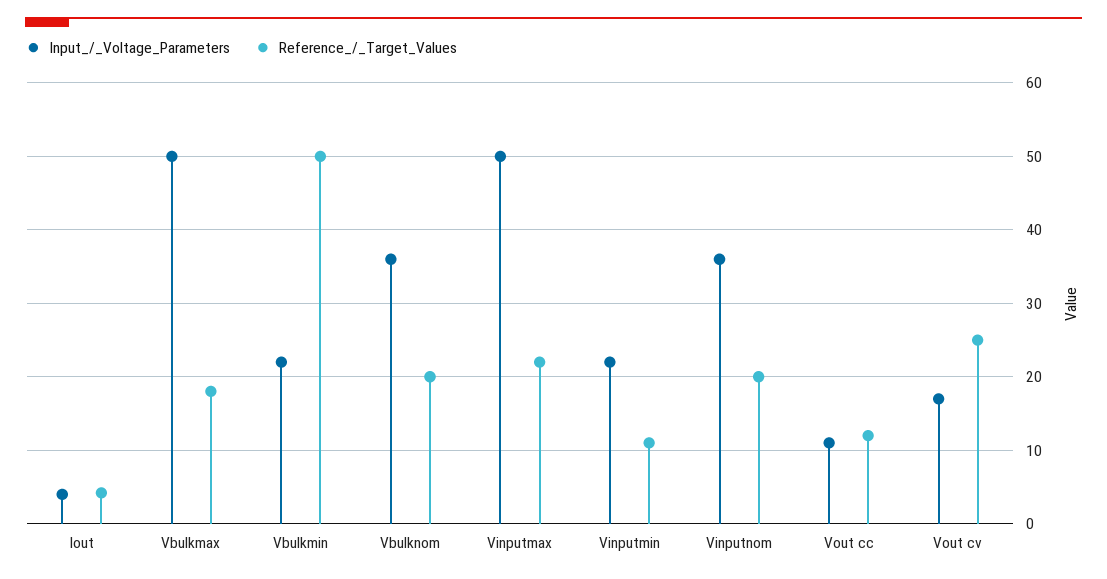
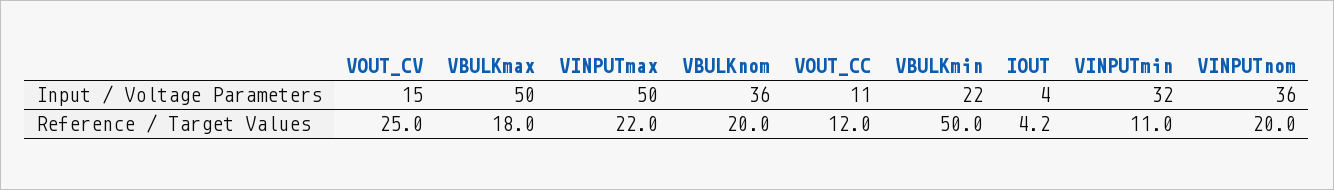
  {
    "Input_/_Voltage_Parameters": {
      "Iout": 4,
      "Vbulkmax": 50,
      "Vbulkmin": 22,
      "Vbulknom": 36,
      "Vinputmax": 50,
-     "Vinputmin": 22,
+     "Vinputmin": 32,
      "Vinputnom": 36,
      "Vout cc": 11,
-     "Vout cv": 17
+     "Vout cv": 15
    },
    "Reference_/_Target_Values": {
      "Iout": 4.2,
      "Vbulkmax": 18,
      "Vbulkmin": 50,
      "Vbulknom": 20,
      "Vinputmax": 22,
      "Vinputmin": 11,
      "Vinputnom": 20,
      "Vout cc": 12,
      "Vout cv": 25
    }
  }

